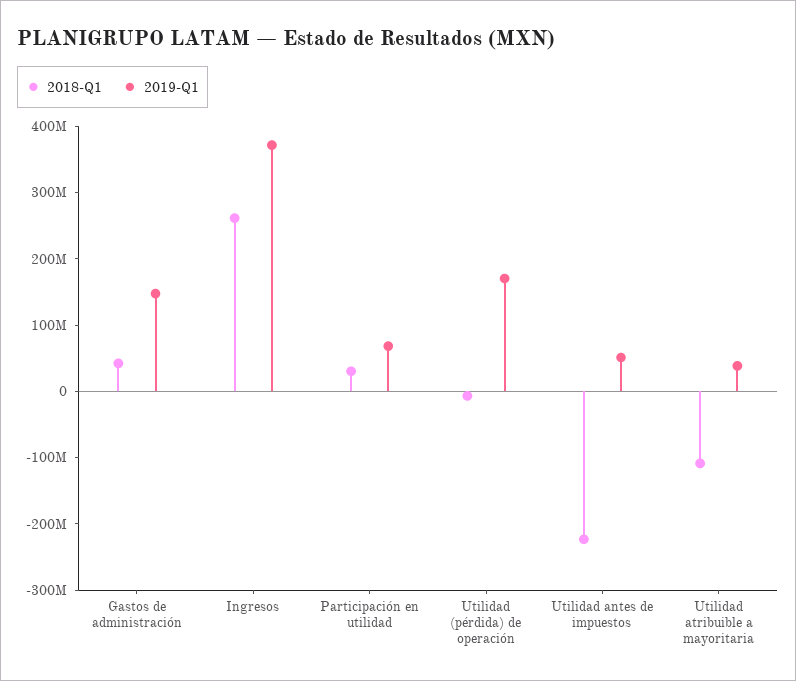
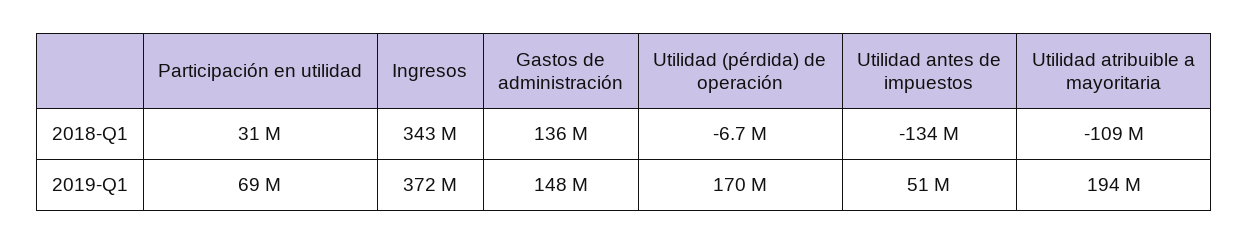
  {
    "2018-Q1": {
-     "Gastos de administración": 40000000,
+     "Gastos de administración": 136000000,
-     "Ingresos": 260000000,
+     "Ingresos": 343000000,
      "Participación en utilidad": 31000000,
      "Utilidad (pérdida) de operación": -6700000,
-     "Utilidad antes de impuestos": -220000000,
+     "Utilidad antes de impuestos": -134000000,
      "Utilidad atribuible a mayoritaria": -109000000
    },
    "2019-Q1": {
      "Gastos de administración": 148000000,
      "Ingresos": 372000000,
      "Participación en utilidad": 69000000,
      "Utilidad (pérdida) de operación": 170000000,
      "Utilidad antes de impuestos": 51000000,
-     "Utilidad atribuible a mayoritaria": 40000000
+     "Utilidad atribuible a mayoritaria": 194000000
    }
  }

